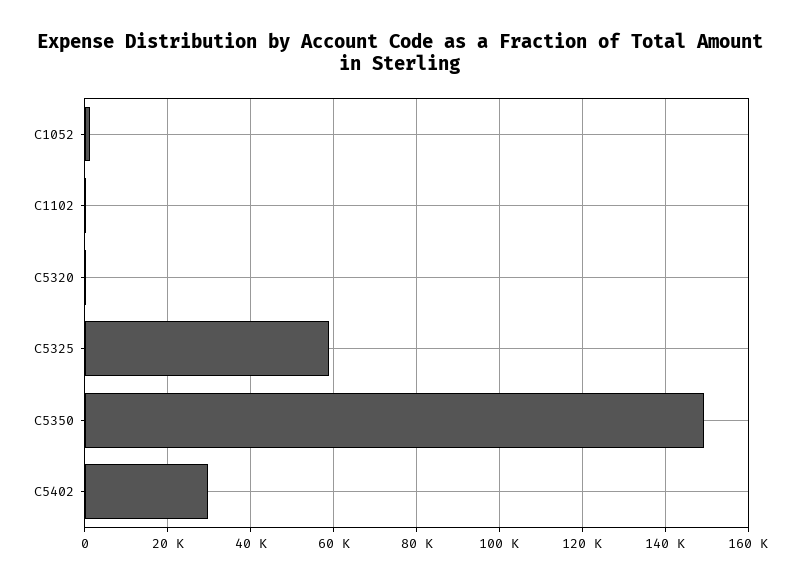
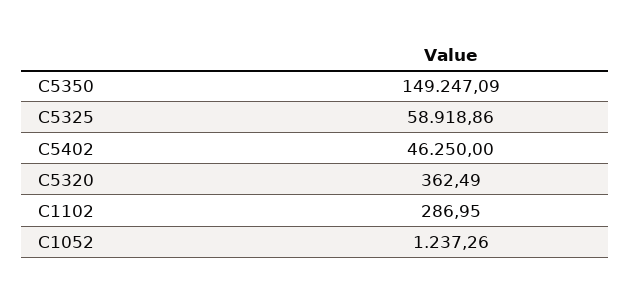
  {
    "C1052": 1237.26,
    "C1102": 286.95,
    "C5320": 362.49,
    "C5325": 58918.86,
    "C5350": 149247.09,
-   "C5402": 30000
+   "C5402": 46250
  }

